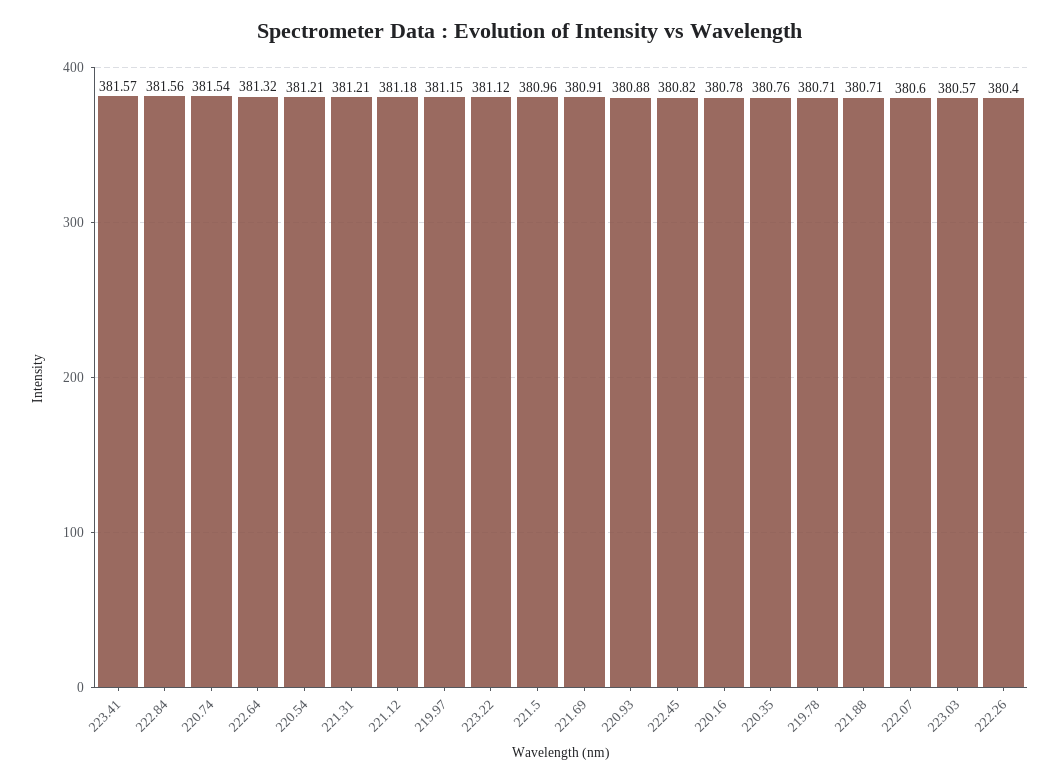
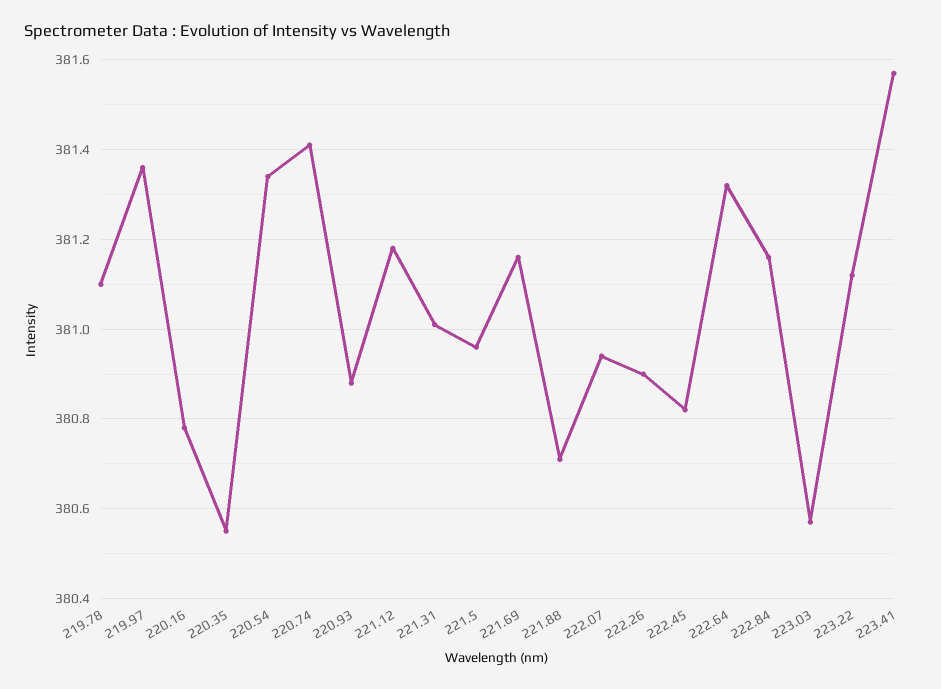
  {
    "223.41": 381.57,
-   "222.84": 381.56,
+   "222.84": 381.15,
-   "220.74": 381.54,
+   "220.74": 381.4,
    "222.64": 381.32,
-   "220.54": 381.21,
+   "220.54": 381.35,
-   "221.31": 381.21,
+   "221.31": 381,
    "221.12": 381.18,
-   "219.97": 381.15,
+   "219.97": 381.35,
    "223.22": 381.12,
    "221.5": 380.96,
-   "221.69": 380.91,
+   "221.69": 381.15,
    "220.93": 380.88,
    "222.45": 380.82,
    "220.16": 380.78,
-   "220.35": 380.76,
+   "220.35": 380.55,
-   "219.78": 380.71,
+   "219.78": 381.1,
    "221.88": 380.71,
-   "222.07": 380.6,
+   "222.07": 380.95,
    "223.03": 380.57,
-   "222.26": 380.4
+   "222.26": 380.9
  }

